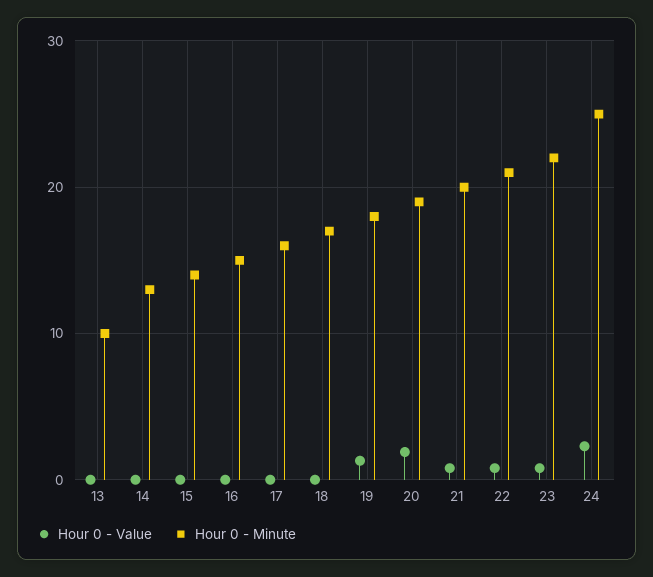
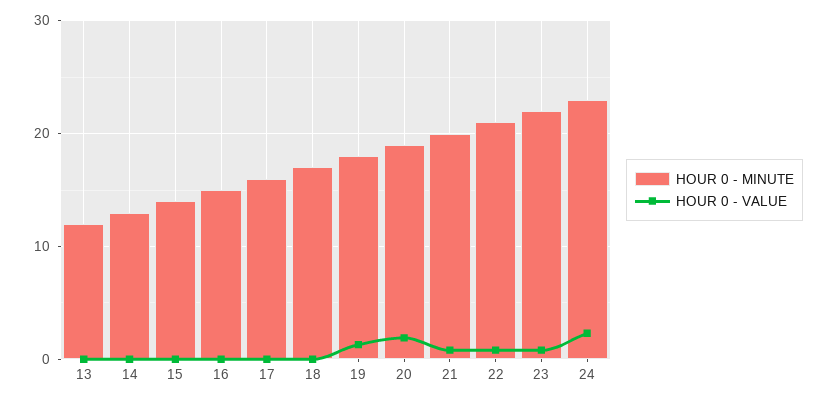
  {
    "Hour 0 - Value": {
      "13": 0,
      "14": 0,
      "15": 0,
      "16": 0,
      "17": 0,
      "18": 0,
      "19": 1,
      "20": 2,
      "21": 1,
      "22": 1,
      "23": 1,
      "24": 2
    },
    "Hour 0 - Minute": {
-     "13": 10,
+     "13": 12,
      "14": 13,
      "15": 14,
      "16": 15,
      "17": 16,
      "18": 17,
      "19": 18,
      "20": 19,
      "21": 20,
      "22": 21,
      "23": 22,
-     "24": 25
+     "24": 23
    }
  }

